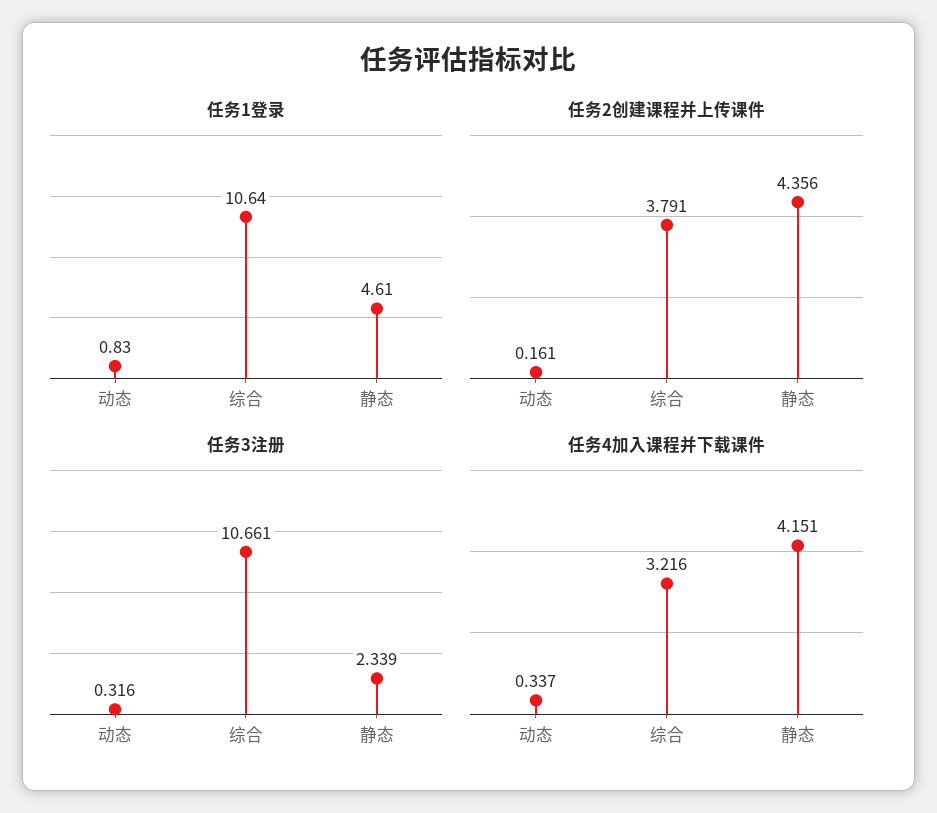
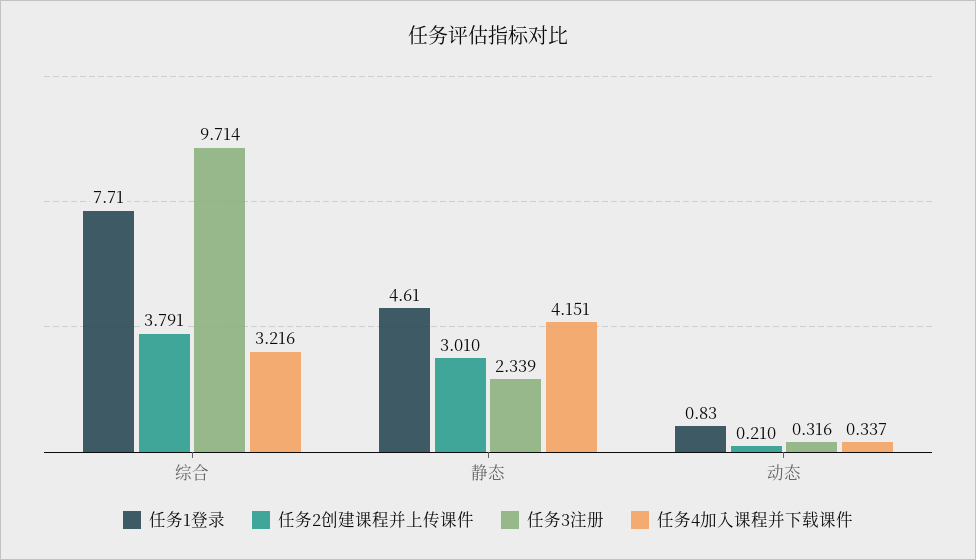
  {
    "任务1登录": {
      "动态": 0.83,
-     "综合": 10.64,
+     "综合": 7.71,
      "静态": 4.61
    },
    "任务2创建课程并上传课件": {
-     "动态": 0.161,
+     "动态": 0.21,
      "综合": 3.791,
-     "静态": 4.356
+     "静态": 3.01
    },
    "任务3注册": {
      "动态": 0.316,
-     "综合": 10.661,
+     "综合": 9.714,
      "静态": 2.339
    },
    "任务4加入课程并下载课件": {
      "动态": 0.337,
      "综合": 3.216,
      "静态": 4.151
    }
  }

